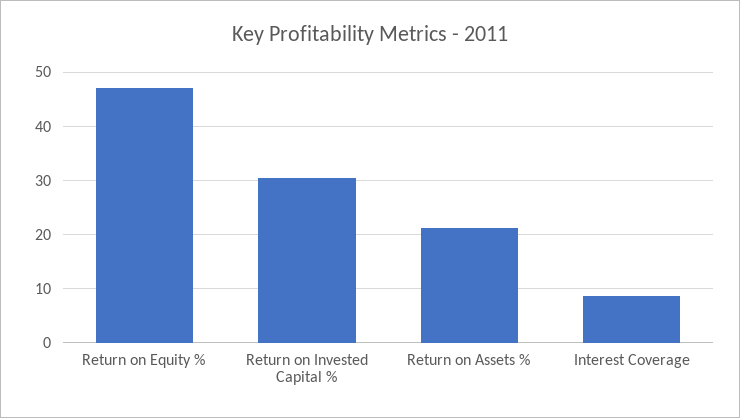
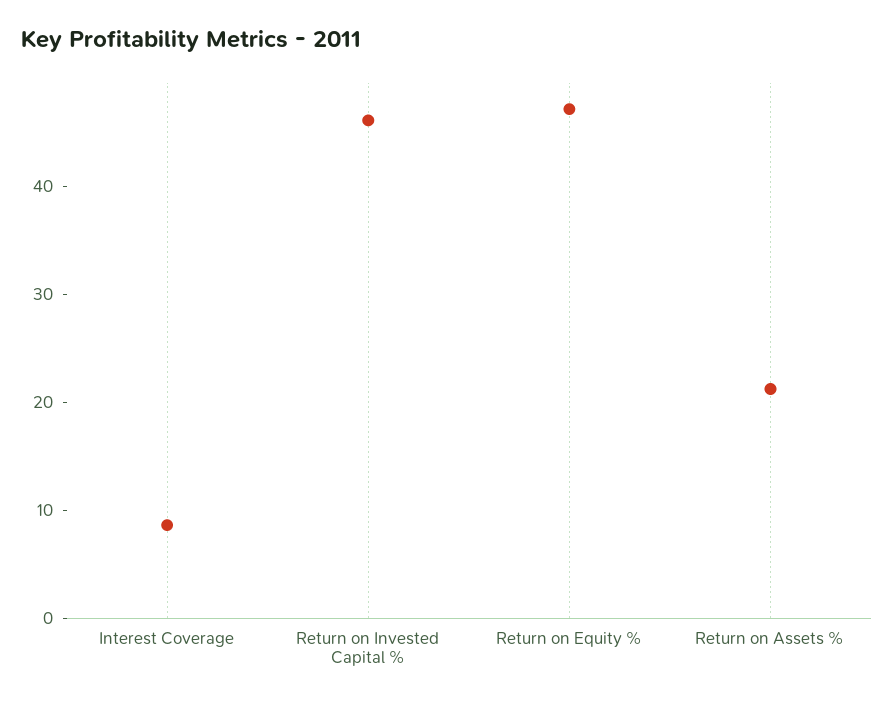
  {
    "Return on Equity %": 48,
-   "Return on Invested Capital %": 30,
+   "Return on Invested Capital %": 46,
    "Return on Assets %": 22,
    "Interest Coverage": 8
  }

